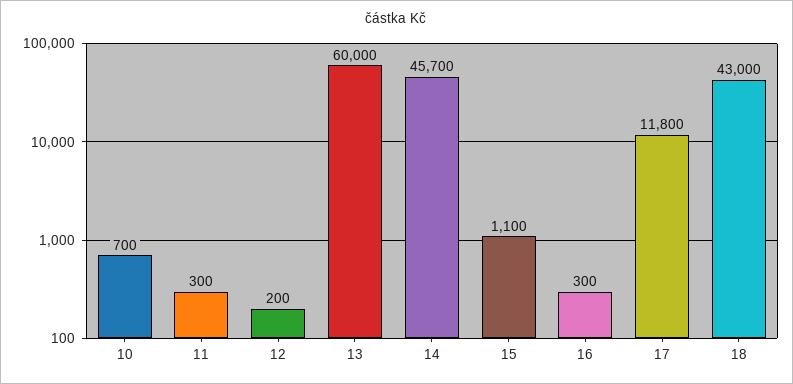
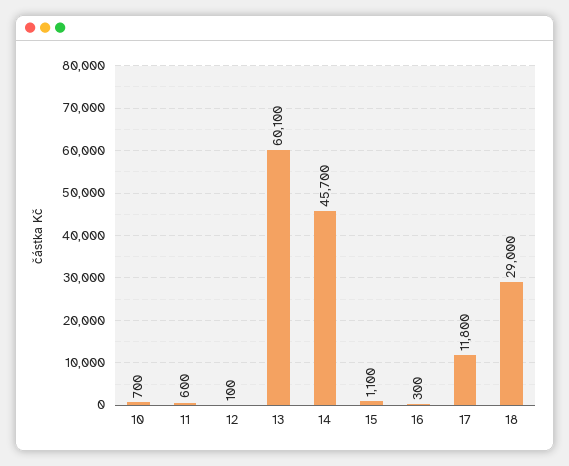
  {
    "10": 700,
-   "11": 300,
+   "11": 600,
-   "12": 200,
+   "12": 100,
-   "13": 60000,
+   "13": 60100,
    "14": 45700,
    "15": 1100,
    "16": 300,
    "17": 11800,
-   "18": 43000
+   "18": 29000
  }

